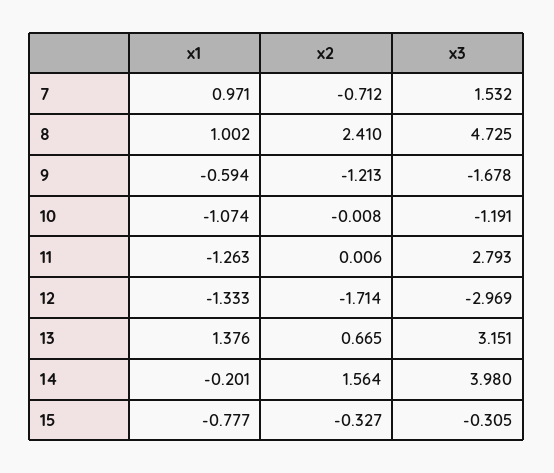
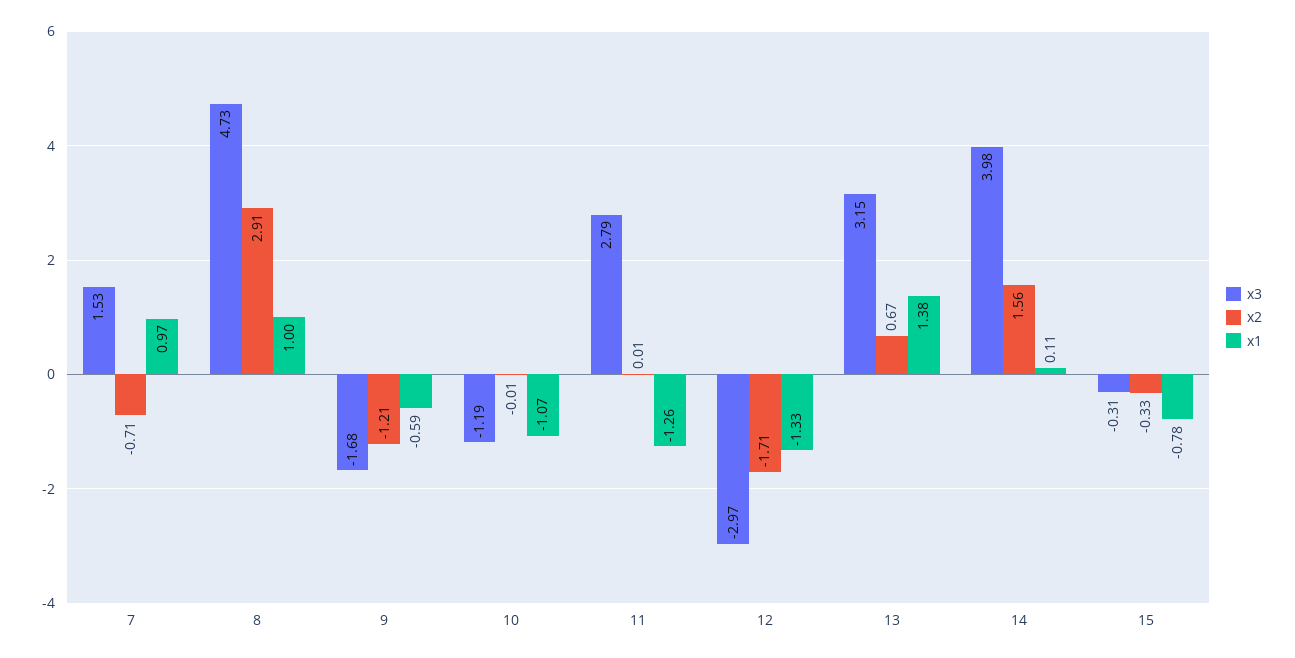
  {
    "x1": {
      "7": 0.971,
      "8": 1.002,
      "9": -0.594,
      "10": -1.074,
      "11": -1.263,
      "12": -1.333,
      "13": 1.376,
-     "14": -0.201,
+     "14": 0.11,
      "15": -0.777
    },
    "x2": {
      "7": -0.712,
-     "8": 2.41,
+     "8": 2.91,
      "9": -1.213,
      "10": -0.008,
      "11": 0.006,
      "12": -1.714,
      "13": 0.665,
      "14": 1.564,
      "15": -0.327
    },
    "x3": {
      "7": 1.532,
      "8": 4.725,
      "9": -1.678,
      "10": -1.191,
      "11": 2.793,
      "12": -2.969,
      "13": 3.151,
      "14": 3.98,
      "15": -0.305
    }
  }

